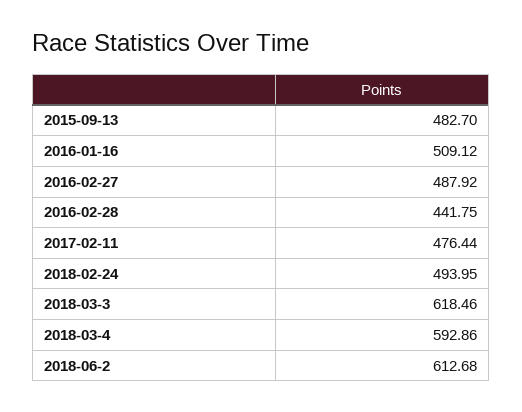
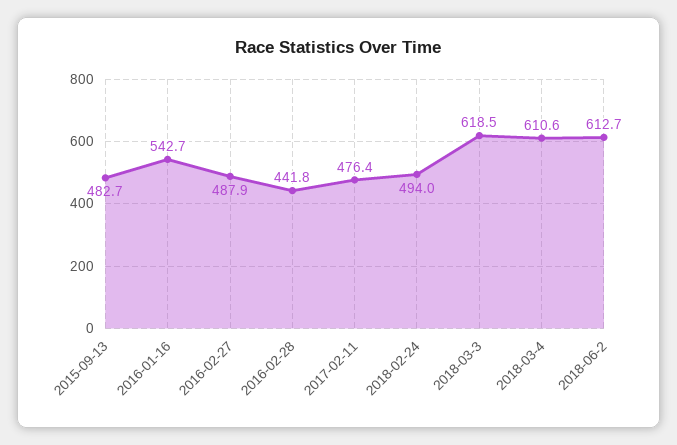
  {
    "2015-09-13": 482.7,
-   "2016-01-16": 509.12,
+   "2016-01-16": 542.7,
    "2016-02-27": 487.92,
    "2016-02-28": 441.75,
    "2017-02-11": 476.44,
    "2018-02-24": 493.95,
    "2018-03-3": 618.46,
-   "2018-03-4": 592.86,
+   "2018-03-4": 610.6,
    "2018-06-2": 612.68
  }

